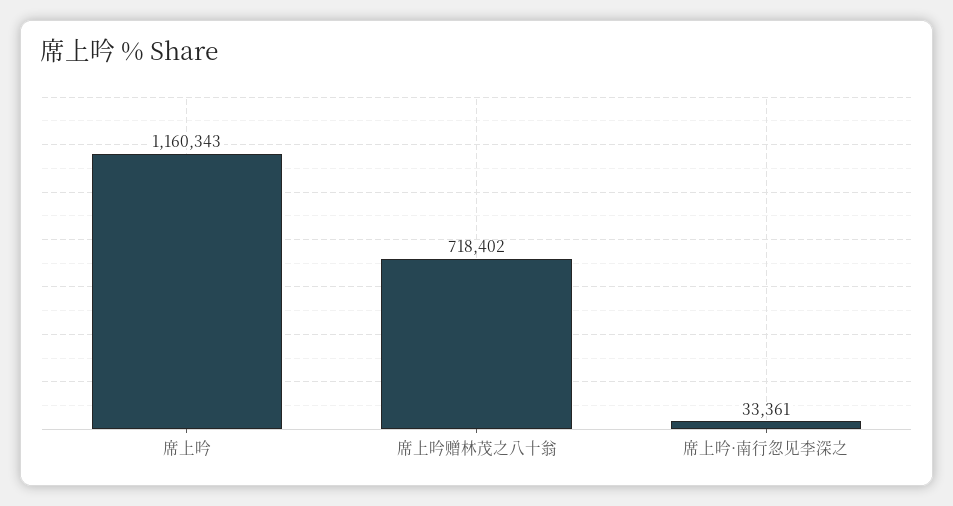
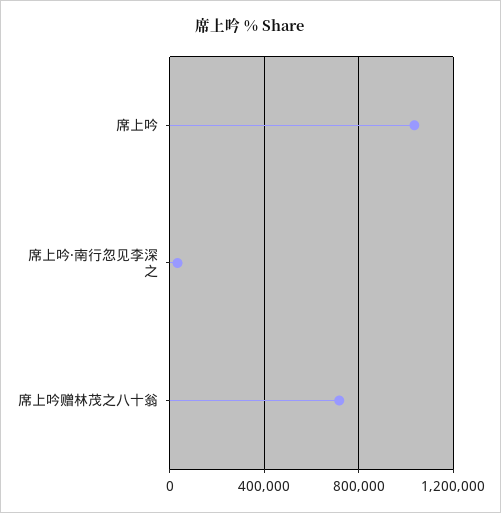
  {
-   "席上吟": 1160343,
+   "席上吟": 1050000,
    "席上吟赠林茂之八十翁": 718402,
    "席上吟·南行忽见李深之": 33361
  }

